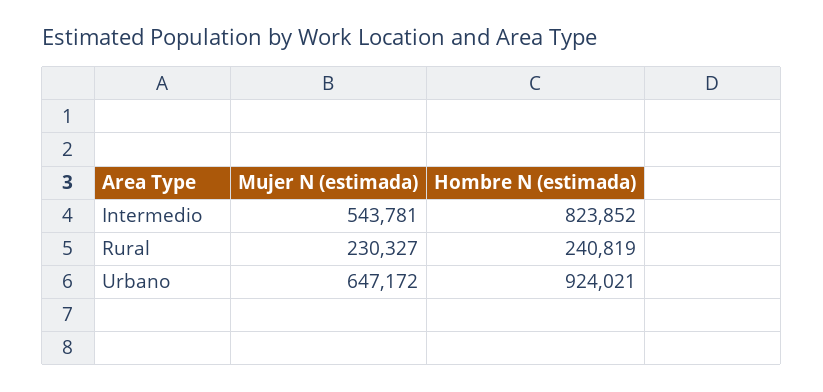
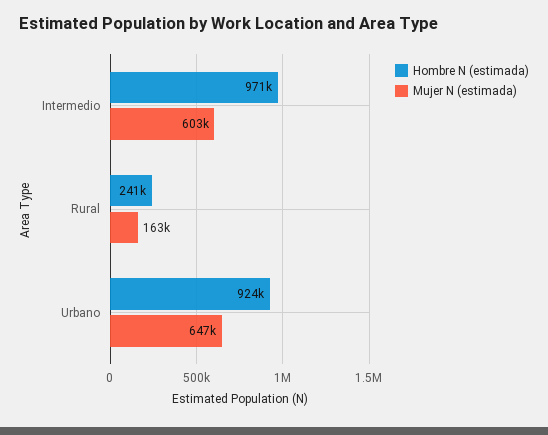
  {
    "Mujer N (estimada)": {
-     "Intermedio": 543781,
+     "Intermedio": 603000,
-     "Rural": 230327,
+     "Rural": 163000,
      "Urbano": 647172
    },
    "Hombre N (estimada)": {
-     "Intermedio": 823852,
+     "Intermedio": 971000,
      "Rural": 240819,
      "Urbano": 924021
    }
  }

